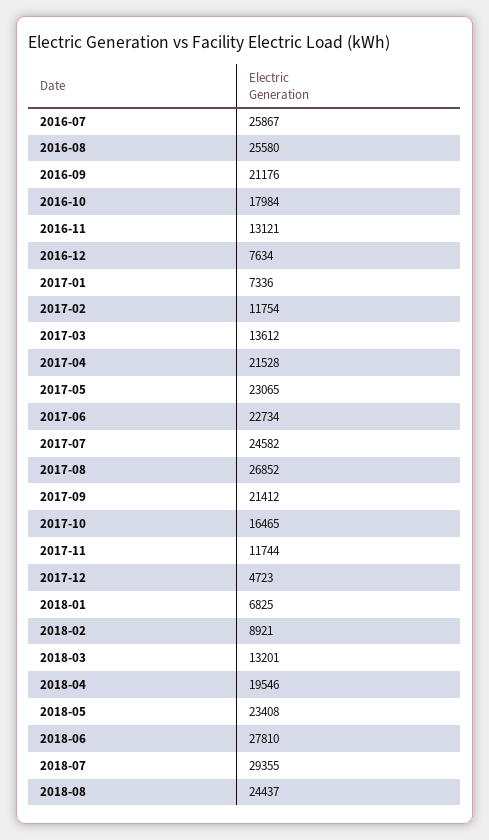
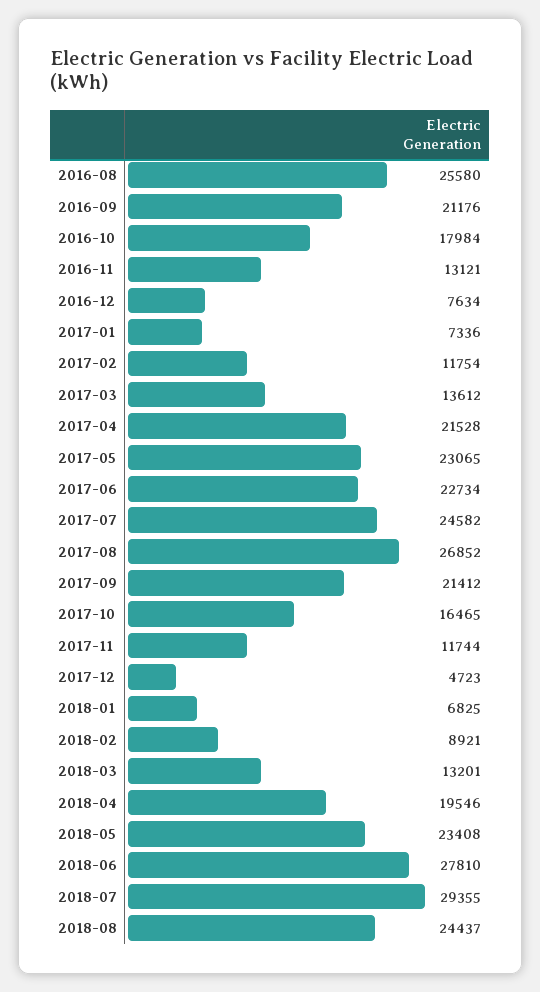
  {
-   "2016-07": 25867,
    "2016-08": 25580,
    "2016-09": 21176,
    "2016-10": 17984,
    "2016-11": 13121,
    "2016-12": 7634,
    "2017-01": 7336,
    "2017-02": 11754,
    "2017-03": 13612,
    "2017-04": 21528,
    "2017-05": 23065,
    "2017-06": 22734,
    "2017-07": 24582,
    "2017-08": 26852,
    "2017-09": 21412,
    "2017-10": 16465,
    "2017-11": 11744,
    "2017-12": 4723,
    "2018-01": 6825,
    "2018-02": 8921,
    "2018-03": 13201,
    "2018-04": 19546,
    "2018-05": 23408,
    "2018-06": 27810,
    "2018-07": 29355,
    "2018-08": 24437
  }

